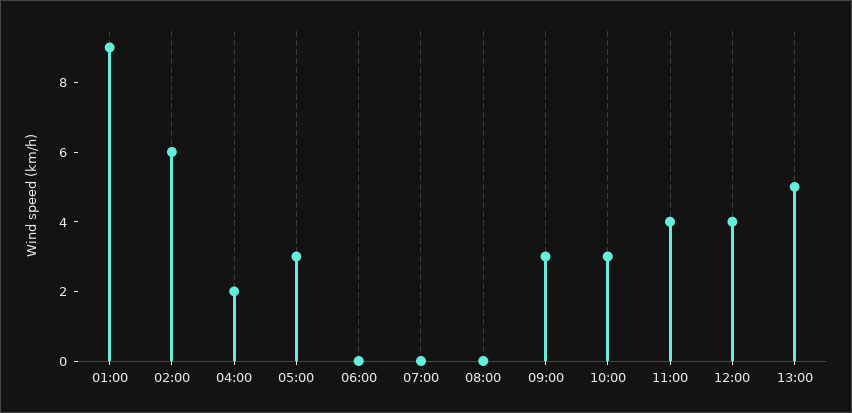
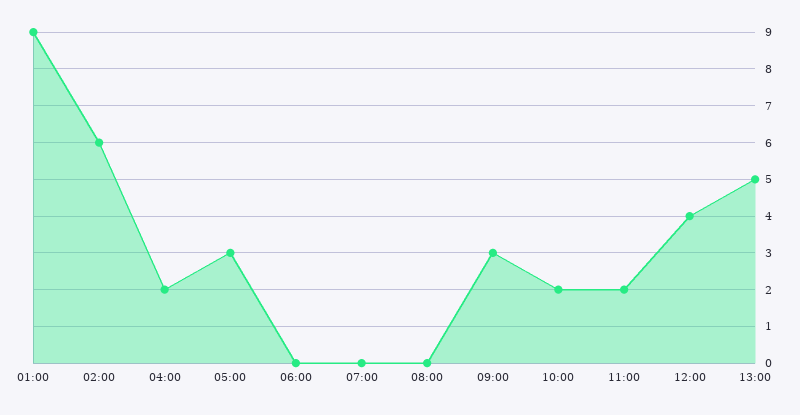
  {
    "01:00": 9,
    "02:00": 6,
    "04:00": 2,
    "05:00": 3,
    "06:00": 0,
    "07:00": 0,
    "08:00": 0,
    "09:00": 3,
-   "10:00": 3,
+   "10:00": 2,
-   "11:00": 4,
+   "11:00": 2,
    "12:00": 4,
    "13:00": 5
  }

